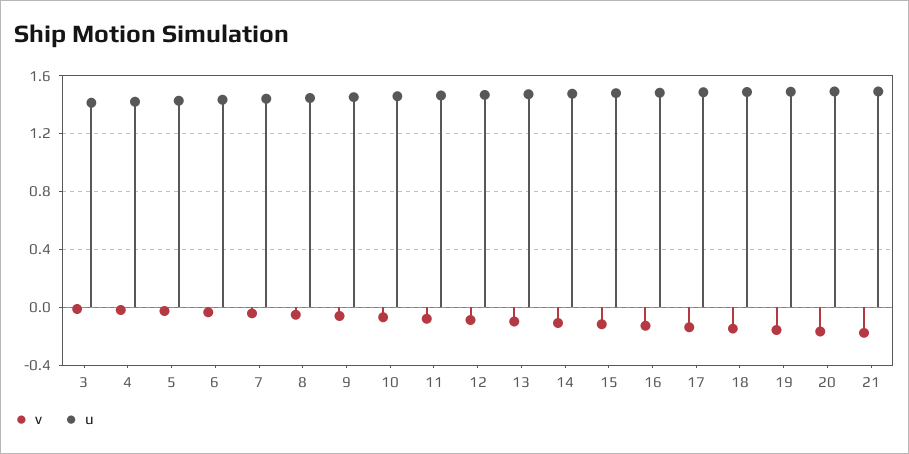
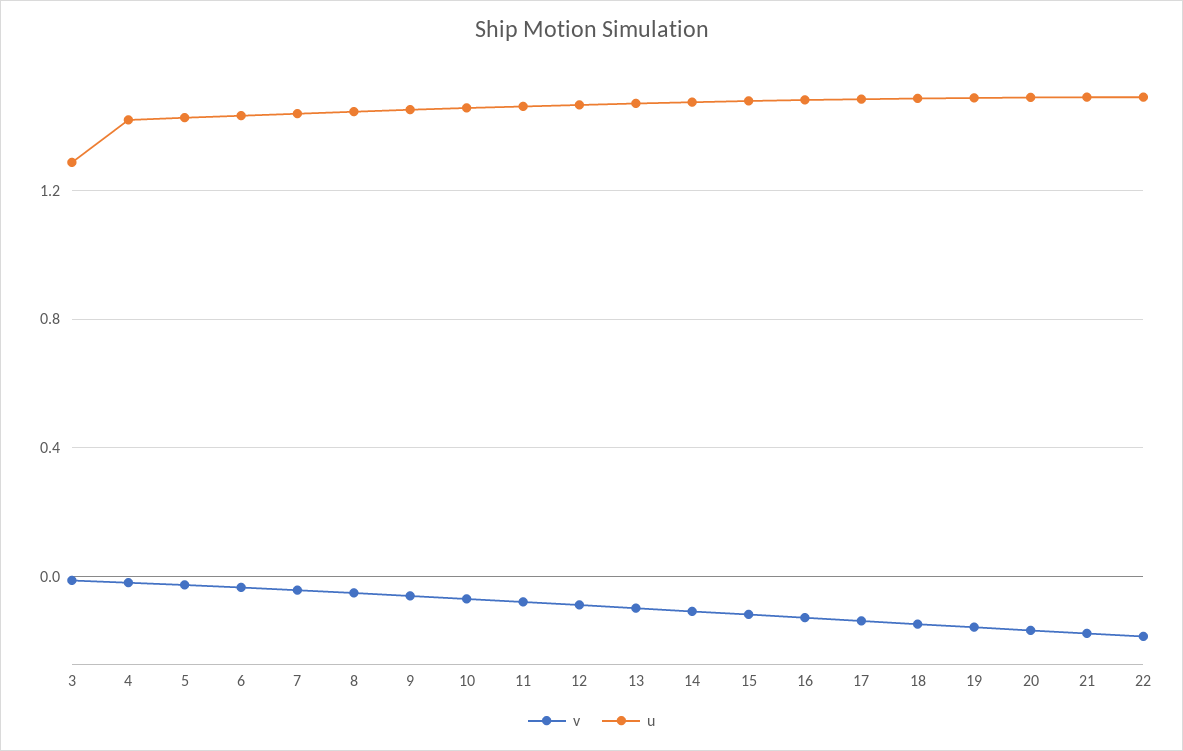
  {
    "v": {
      "3": 0,
      "4": 0,
      "5": -0.05,
      "6": -0.05,
      "7": -0.05,
      "8": -0.05,
      "9": -0.05,
      "10": -0.05,
      "11": -0.1,
      "12": -0.1,
      "13": -0.1,
      "14": -0.1,
      "15": -0.1,
      "16": -0.15,
      "17": -0.15,
      "18": -0.15,
      "19": -0.15,
      "20": -0.15,
-     "21": -0.2
+     "21": -0.2,
+     "22": -0.2
    },
    "u": {
-     "3": 1.4,
+     "3": 1.3,
      "4": 1.4,
      "5": 1.45,
      "6": 1.45,
      "7": 1.45,
      "8": 1.45,
      "9": 1.45,
      "10": 1.45,
      "11": 1.45,
      "12": 1.45,
      "13": 1.45,
      "14": 1.5,
      "15": 1.5,
      "16": 1.5,
      "17": 1.5,
      "18": 1.5,
      "19": 1.5,
      "20": 1.5,
-     "21": 1.5
+     "21": 1.5,
+     "22": 1.5
    }
  }

